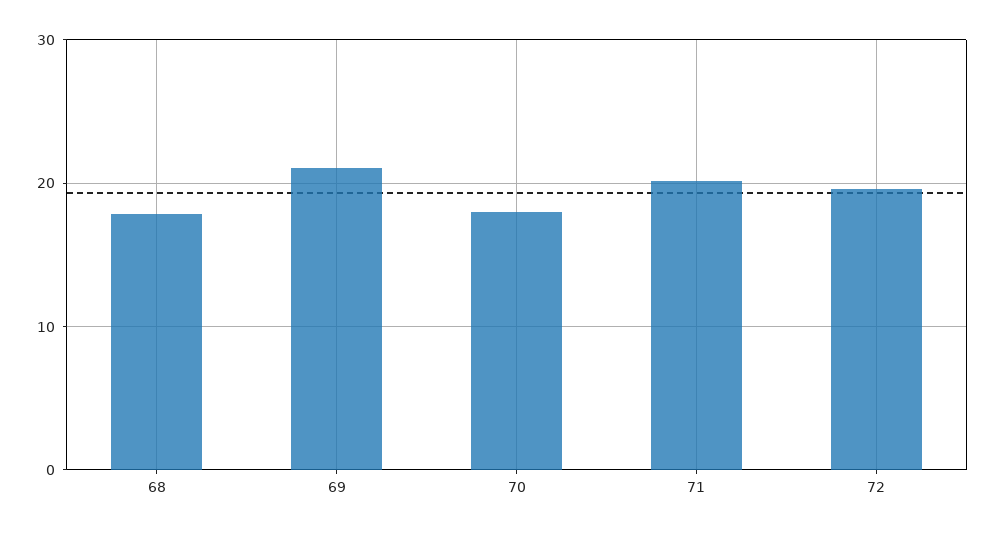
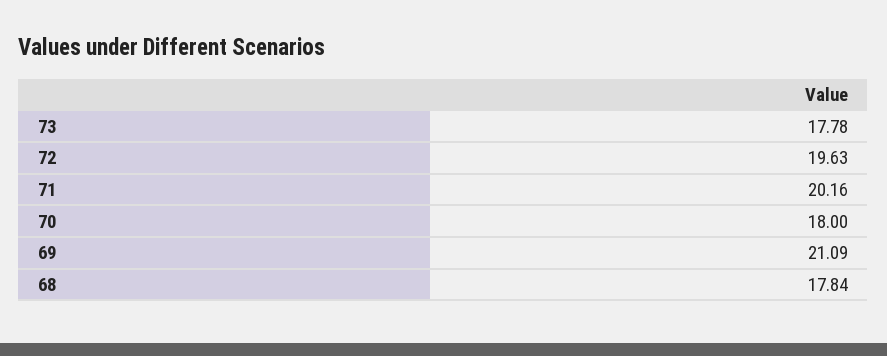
  {
    "68": 17.84,
    "69": 21.09,
    "70": 18,
    "71": 20.16,
-   "72": 19.63
+   "72": 19.63,
+   "73": 17.78
  }

